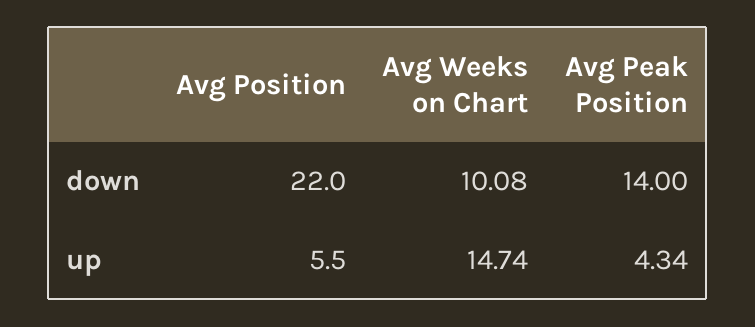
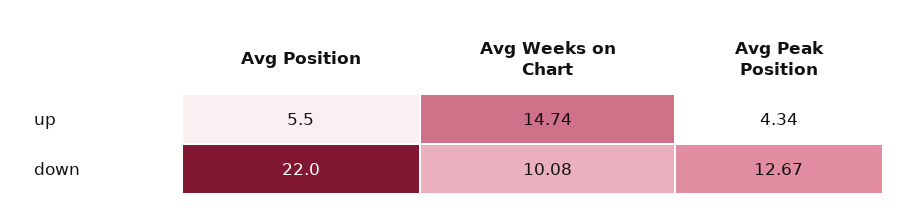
  {
    "Avg Position": {
      "down": 22,
      "up": 5.5
    },
    "Avg Weeks on Chart": {
      "down": 10.08,
      "up": 14.74
    },
    "Avg Peak Position": {
-     "down": 14,
+     "down": 12.67,
      "up": 4.34
    }
  }

